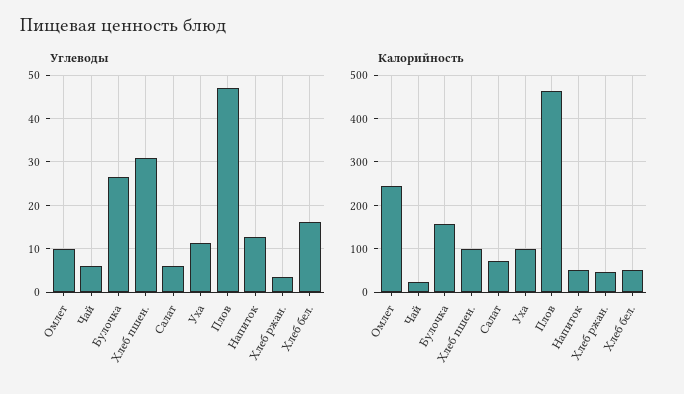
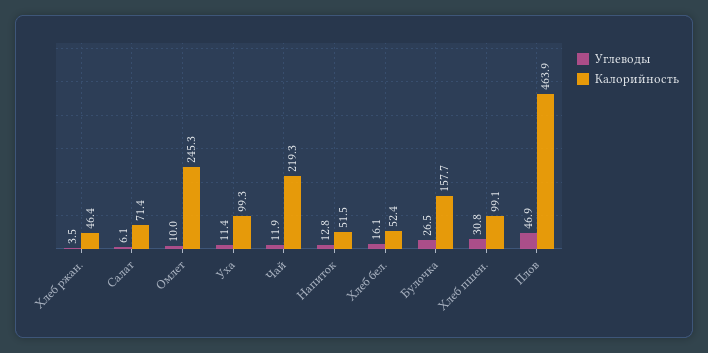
  {
    "Углеводы": {
      "Омлет": 10,
-     "Чай": 6,
+     "Чай": 11.9,
      "Булочка": 26.5,
      "Хлеб пшен.": 30.8,
      "Салат": 6.1,
      "Уха": 11.4,
      "Плов": 46.9,
      "Напиток": 12.8,
      "Хлеб ржан.": 3.5,
      "Хлеб бел.": 16.1
    },
    "Калорийность": {
      "Омлет": 245.3,
-     "Чай": 20,
+     "Чай": 219.3,
      "Булочка": 157.7,
      "Хлеб пшен.": 99.1,
      "Салат": 71.4,
      "Уха": 99.3,
      "Плов": 463.9,
      "Напиток": 51.5,
      "Хлеб ржан.": 46.4,
      "Хлеб бел.": 52.4
    }
  }

